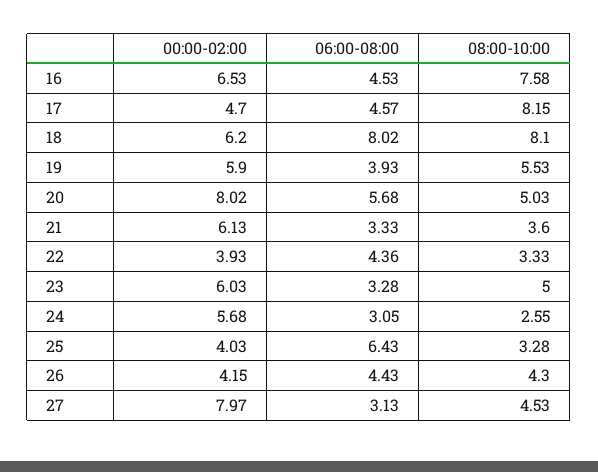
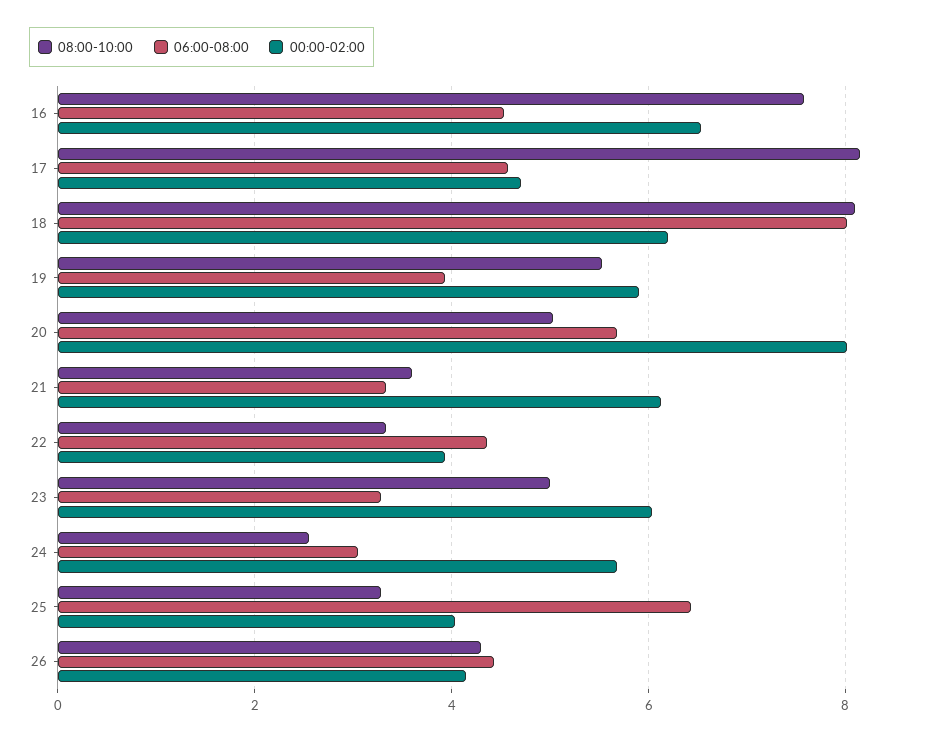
  {
    "00:00-02:00": {
      "16": 6.53,
      "17": 4.7,
      "18": 6.2,
      "19": 5.9,
      "20": 8.02,
      "21": 6.13,
      "22": 3.93,
      "23": 6.03,
      "24": 5.68,
      "25": 4.03,
-     "26": 4.15,
+     "26": 4.15
-     "27": 7.97
    },
    "06:00-08:00": {
      "16": 4.53,
      "17": 4.57,
      "18": 8.02,
      "19": 3.93,
      "20": 5.68,
      "21": 3.33,
      "22": 4.36,
      "23": 3.28,
      "24": 3.05,
      "25": 6.43,
-     "26": 4.43,
+     "26": 4.43
-     "27": 3.13
    },
    "08:00-10:00": {
      "16": 7.58,
      "17": 8.15,
      "18": 8.1,
      "19": 5.53,
      "20": 5.03,
      "21": 3.6,
      "22": 3.33,
      "23": 5,
      "24": 2.55,
      "25": 3.28,
-     "26": 4.3,
+     "26": 4.3
-     "27": 4.53
    }
  }

